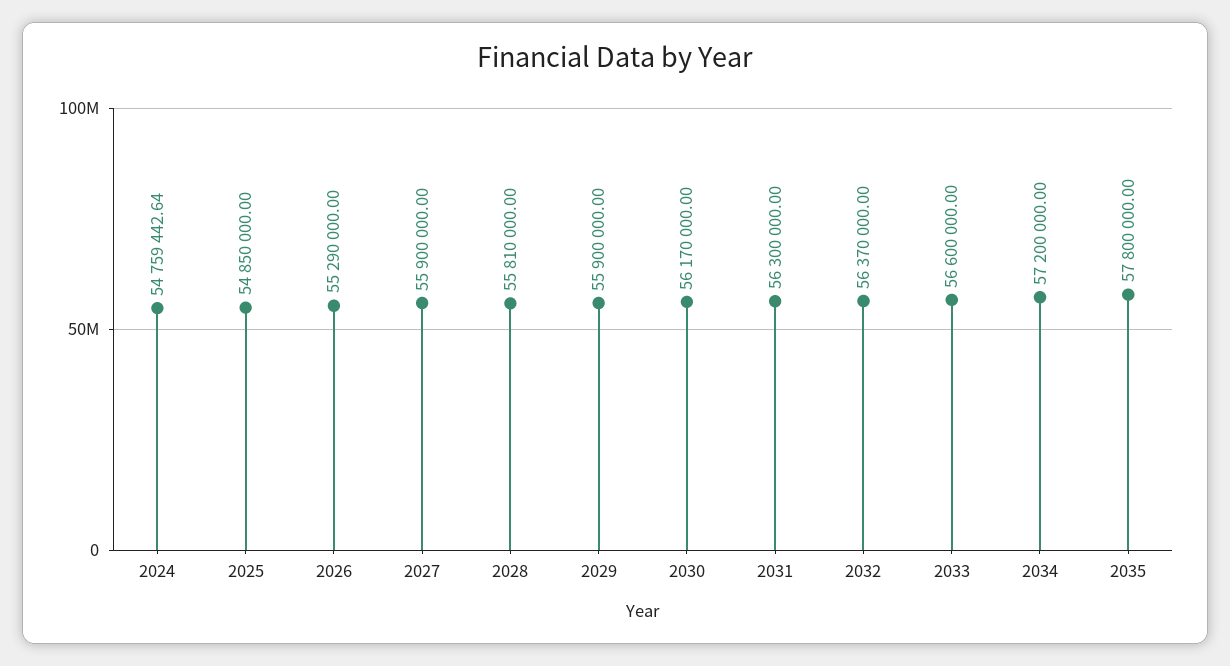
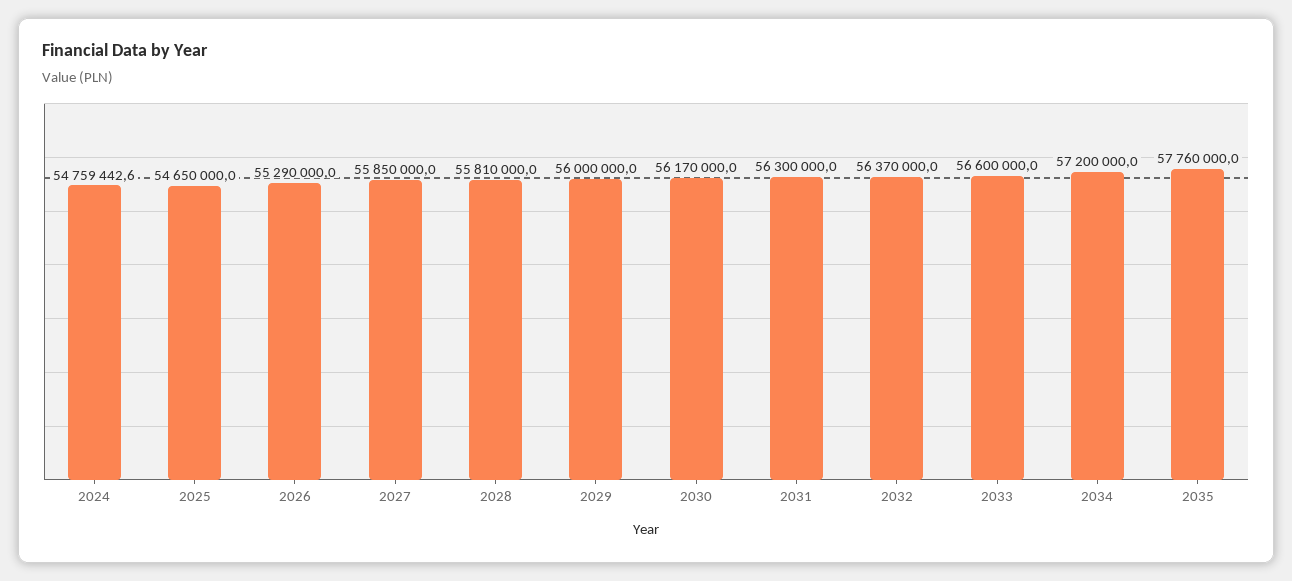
  {
    "2024": 54759442.64,
-   "2025": 54850000,
+   "2025": 54650000,
    "2026": 55290000,
-   "2027": 55900000,
+   "2027": 55850000,
    "2028": 55810000,
-   "2029": 55900000,
+   "2029": 56000000,
    "2030": 56170000,
    "2031": 56300000,
    "2032": 56370000,
    "2033": 56600000,
    "2034": 57200000,
-   "2035": 57800000
+   "2035": 57760000
  }

